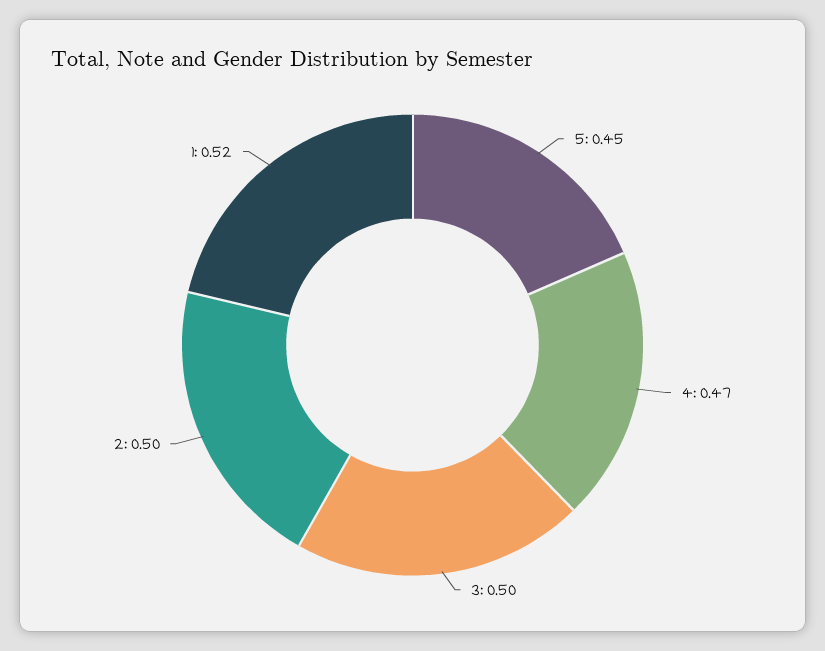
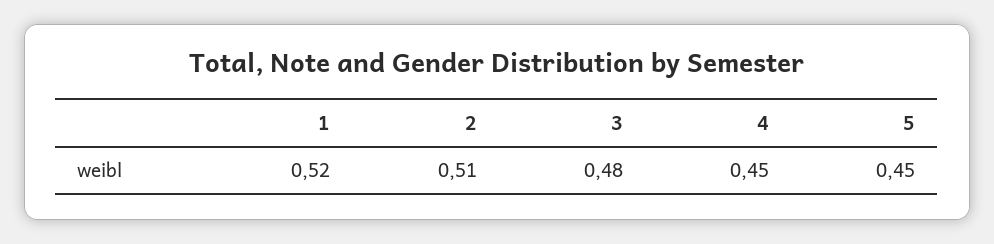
  {
    "5": 0.45,
-   "4": 0.47,
+   "4": 0.45,
-   "3": 0.5,
+   "3": 0.48,
-   "2": 0.5,
+   "2": 0.51,
    "1": 0.52
  }

